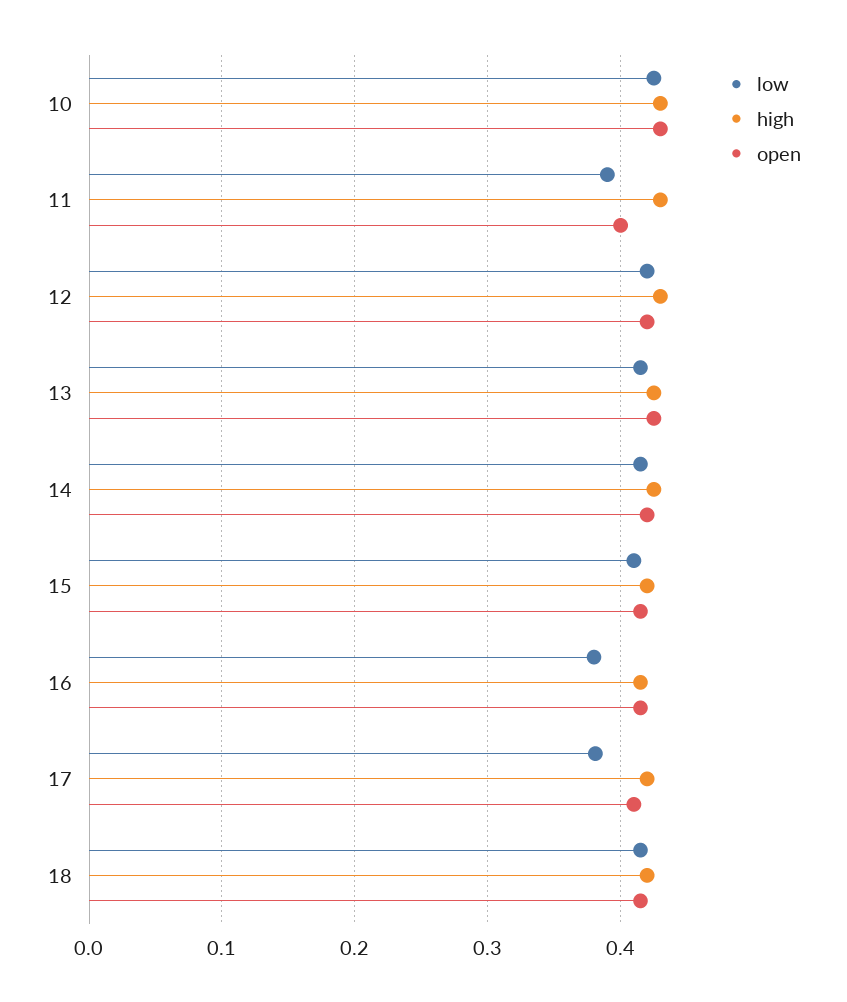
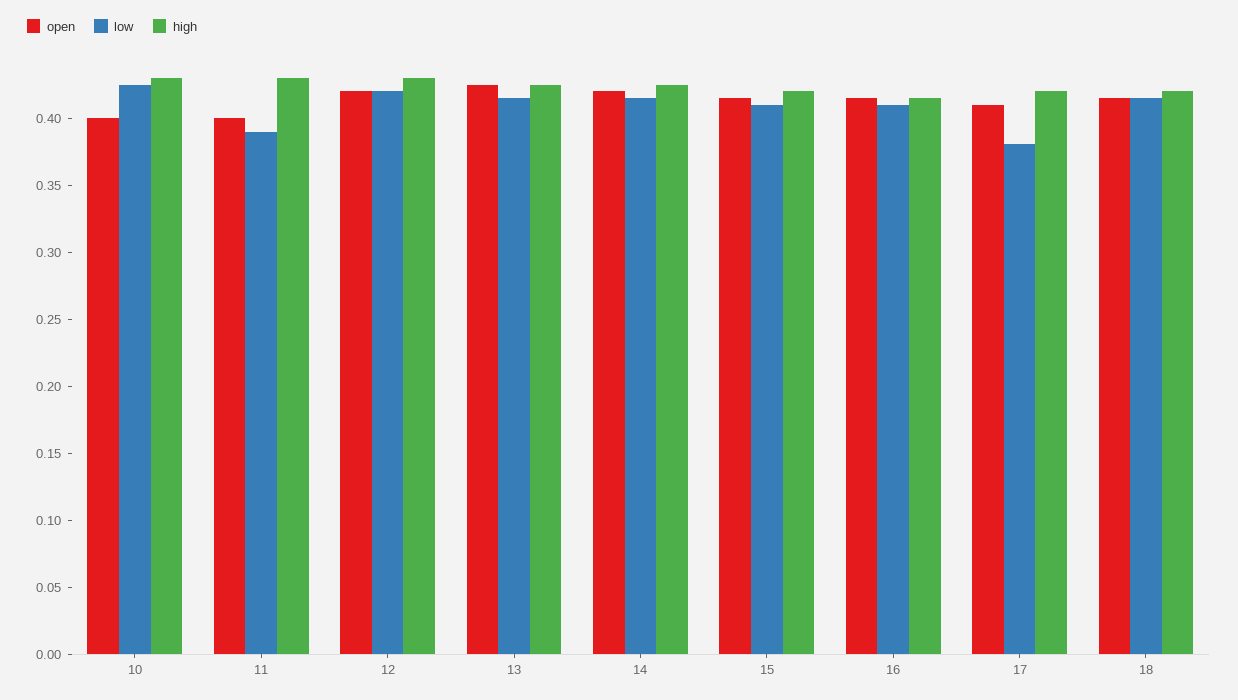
  {
    "low": {
      "10": 0.43,
      "11": 0.39,
      "12": 0.42,
      "13": 0.42,
      "14": 0.42,
      "15": 0.41,
-     "16": 0.38,
+     "16": 0.41,
      "17": 0.38,
      "18": 0.42
    },
    "high": {
      "10": 0.43,
      "11": 0.43,
      "12": 0.43,
      "13": 0.43,
      "14": 0.43,
      "15": 0.42,
      "16": 0.42,
      "17": 0.42,
      "18": 0.42
    },
    "open": {
-     "10": 0.43,
+     "10": 0.4,
      "11": 0.4,
      "12": 0.42,
      "13": 0.43,
      "14": 0.42,
      "15": 0.42,
      "16": 0.42,
      "17": 0.41,
      "18": 0.42
    }
  }

